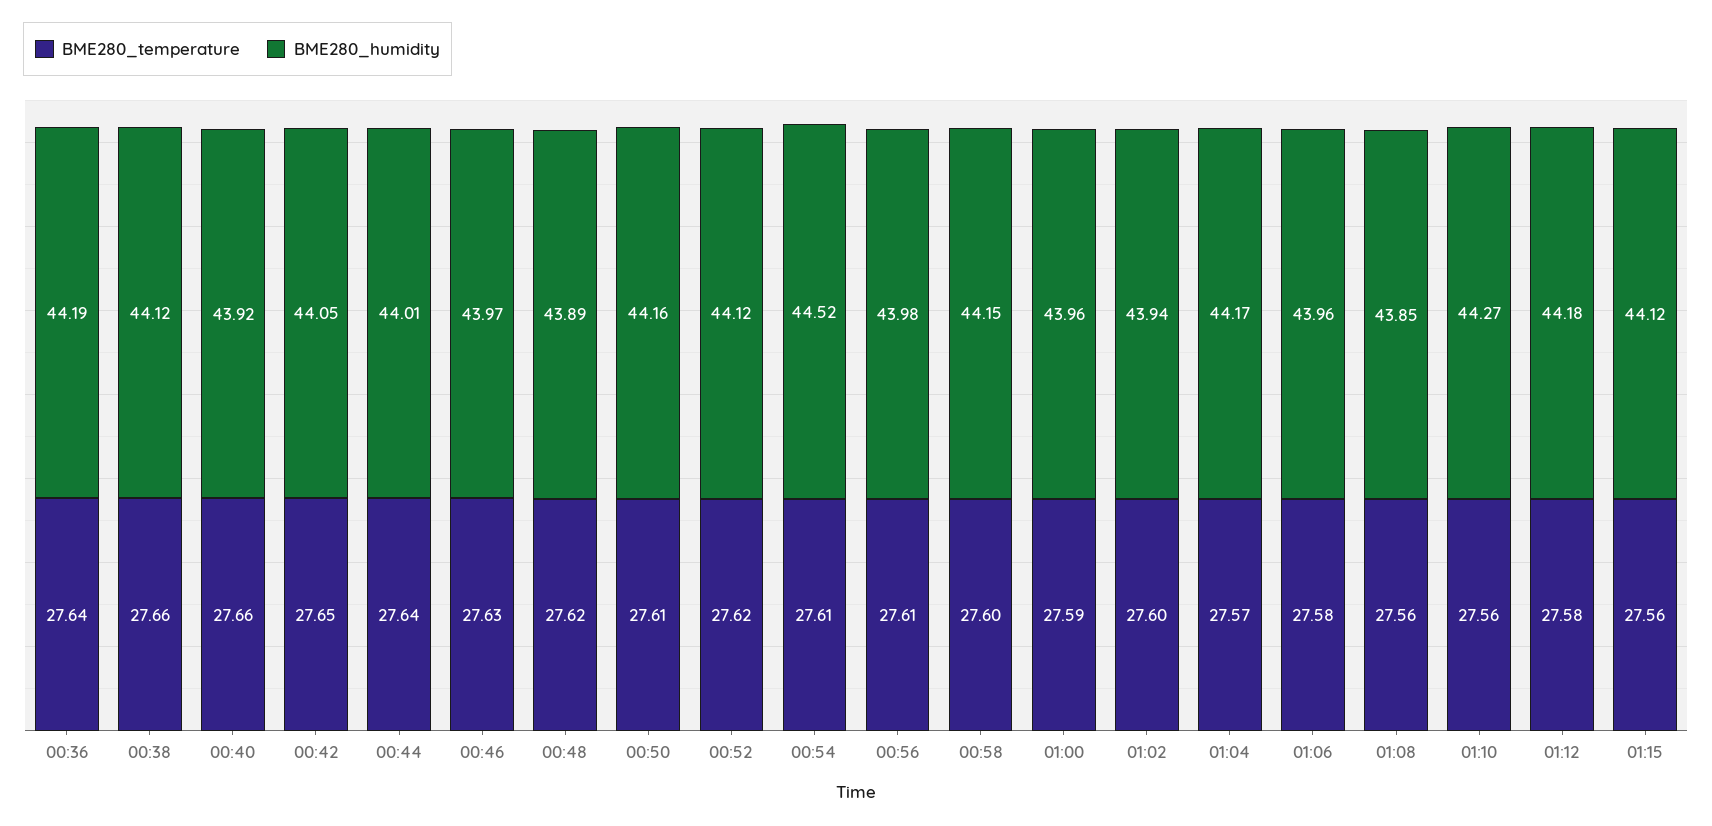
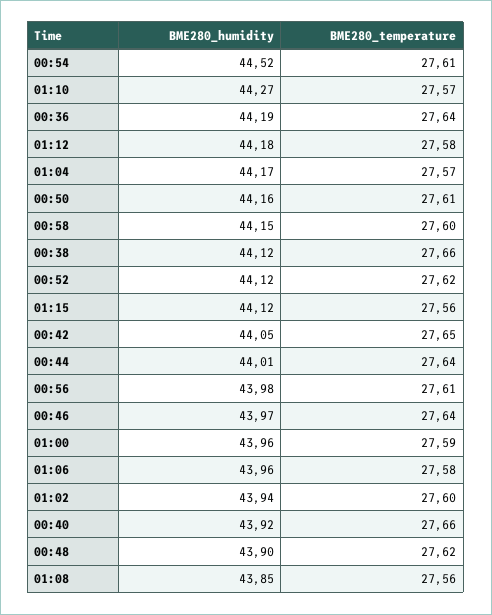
  {
    "BME280_temperature": {
      "00:36": 27.64,
      "00:38": 27.66,
      "00:40": 27.66,
      "00:42": 27.65,
      "00:44": 27.64,
-     "00:46": 27.63,
+     "00:46": 27.64,
      "00:48": 27.62,
      "00:50": 27.61,
      "00:52": 27.62,
      "00:54": 27.61,
      "00:56": 27.61,
      "00:58": 27.6,
      "01:00": 27.59,
      "01:02": 27.6,
      "01:04": 27.57,
      "01:06": 27.58,
      "01:08": 27.56,
-     "01:10": 27.56,
+     "01:10": 27.57,
      "01:12": 27.58,
      "01:15": 27.56
    },
    "BME280_humidity": {
      "00:36": 44.19,
      "00:38": 44.12,
      "00:40": 43.92,
      "00:42": 44.05,
      "00:44": 44.01,
      "00:46": 43.97,
-     "00:48": 43.89,
+     "00:48": 43.9,
      "00:50": 44.16,
      "00:52": 44.12,
      "00:54": 44.52,
      "00:56": 43.98,
      "00:58": 44.15,
      "01:00": 43.96,
      "01:02": 43.94,
      "01:04": 44.17,
      "01:06": 43.96,
      "01:08": 43.85,
      "01:10": 44.27,
      "01:12": 44.18,
      "01:15": 44.12
    }
  }

